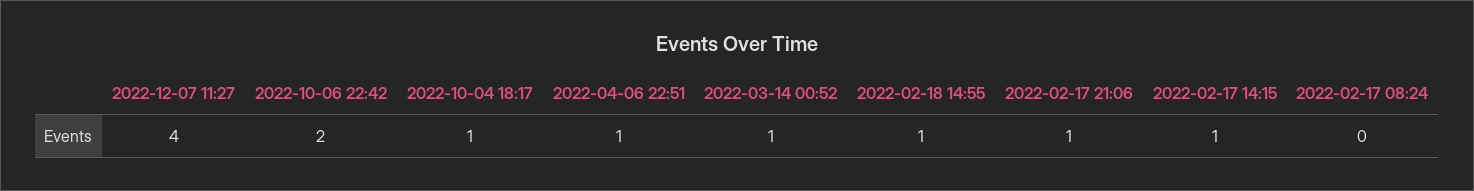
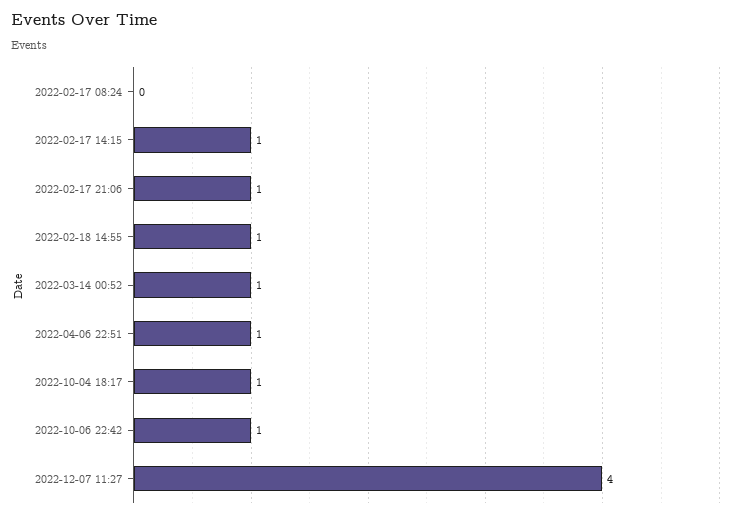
  {
    "2022-12-07 11:27": 4,
-   "2022-10-06 22:42": 2,
+   "2022-10-06 22:42": 1,
    "2022-10-04 18:17": 1,
    "2022-04-06 22:51": 1,
    "2022-03-14 00:52": 1,
    "2022-02-18 14:55": 1,
    "2022-02-17 21:06": 1,
    "2022-02-17 14:15": 1,
    "2022-02-17 08:24": 0
  }

